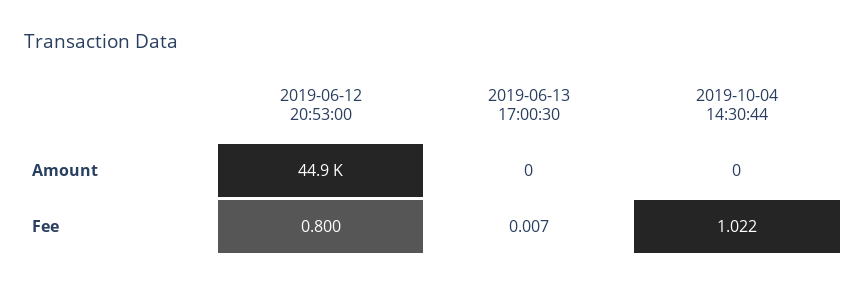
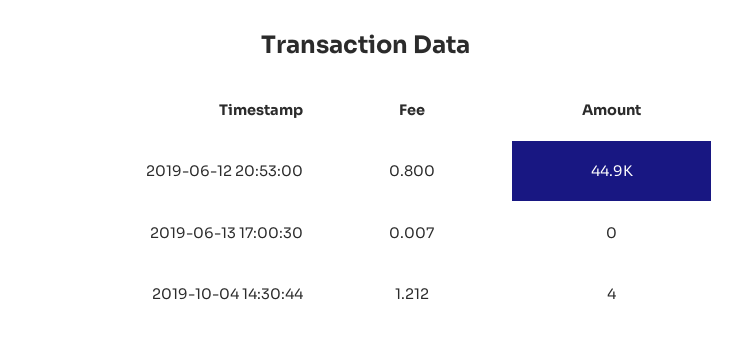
  {
    "2019-06-12 20:53:00": {
      "Amount": 44900,
      "Fee": 0.8
    },
    "2019-06-13 17:00:30": {
      "Amount": 0,
      "Fee": 0.007
    },
    "2019-10-04 14:30:44": {
-     "Amount": 0,
+     "Amount": 4,
-     "Fee": 1.022
+     "Fee": 1.212
    }
  }

